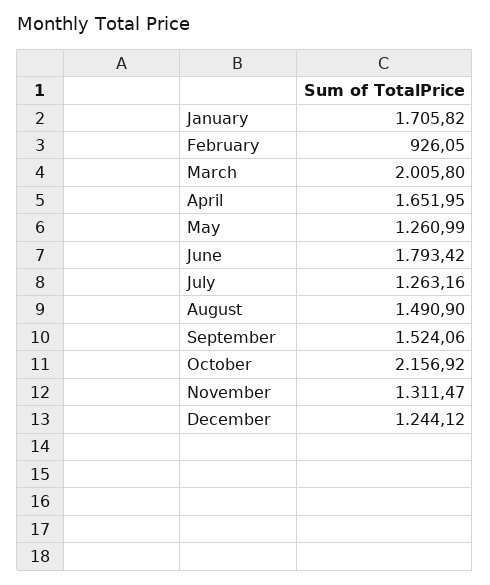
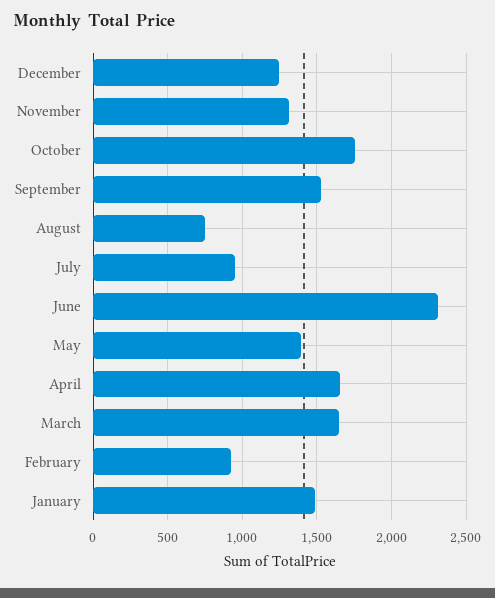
  {
-   "January": 1705.82,
+   "January": 1500,
    "February": 926.05,
-   "March": 2005.8,
+   "March": 1650,
    "April": 1651.95,
-   "May": 1260.99,
+   "May": 1400,
-   "June": 1793.42,
+   "June": 2300,
-   "July": 1263.16,
+   "July": 950,
-   "August": 1490.9,
+   "August": 750,
    "September": 1524.06,
-   "October": 2156.92,
+   "October": 1750,
    "November": 1311.47,
    "December": 1244.12
  }

